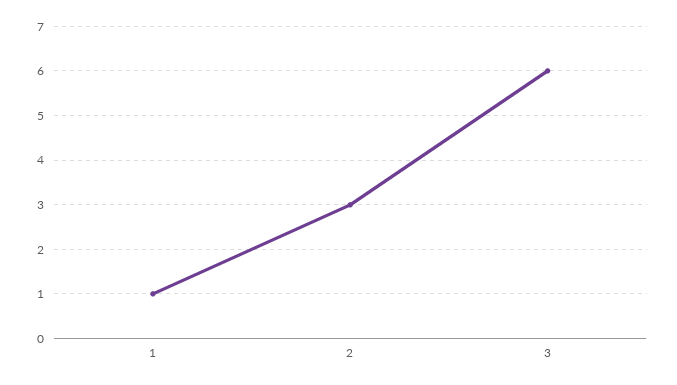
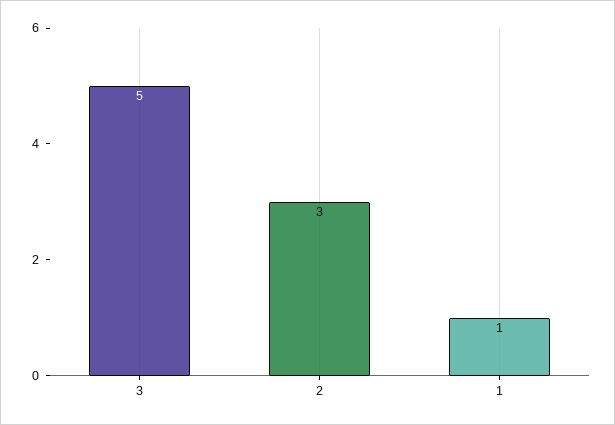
  {
    "1": 1,
    "2": 3,
-   "3": 6
+   "3": 5
  }

